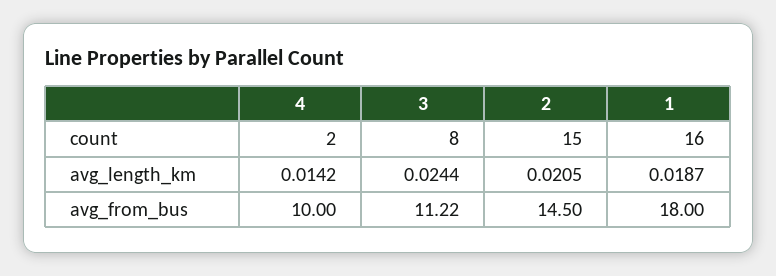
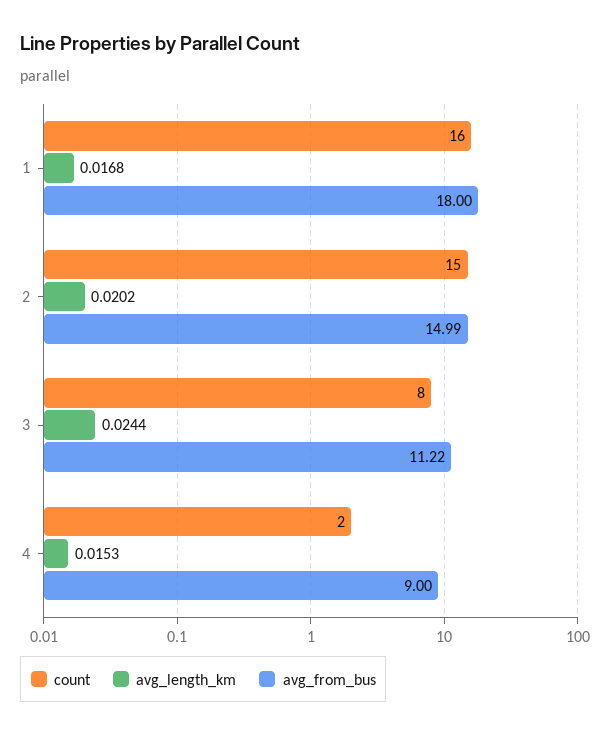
  {
    "count": {
      "4": 2,
      "3": 8,
      "2": 15,
      "1": 16
    },
    "avg_length_km": {
-     "4": 0.0142,
+     "4": 0.0153,
      "3": 0.0244,
-     "2": 0.0205,
+     "2": 0.0202,
-     "1": 0.0187
+     "1": 0.0168
    },
    "avg_from_bus": {
-     "4": 10,
+     "4": 9,
      "3": 11.22,
-     "2": 14.5,
+     "2": 14.99,
      "1": 18
    }
  }

